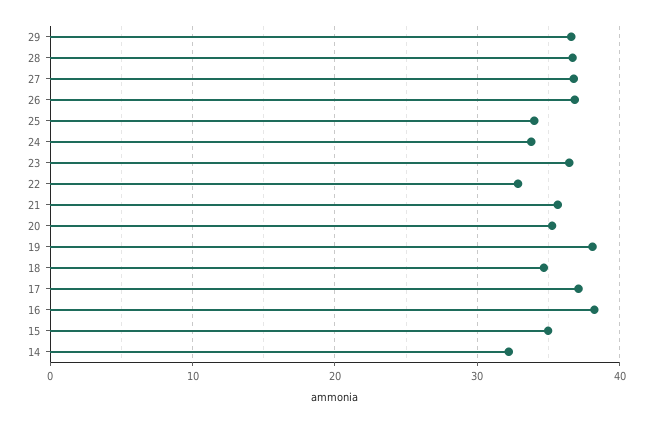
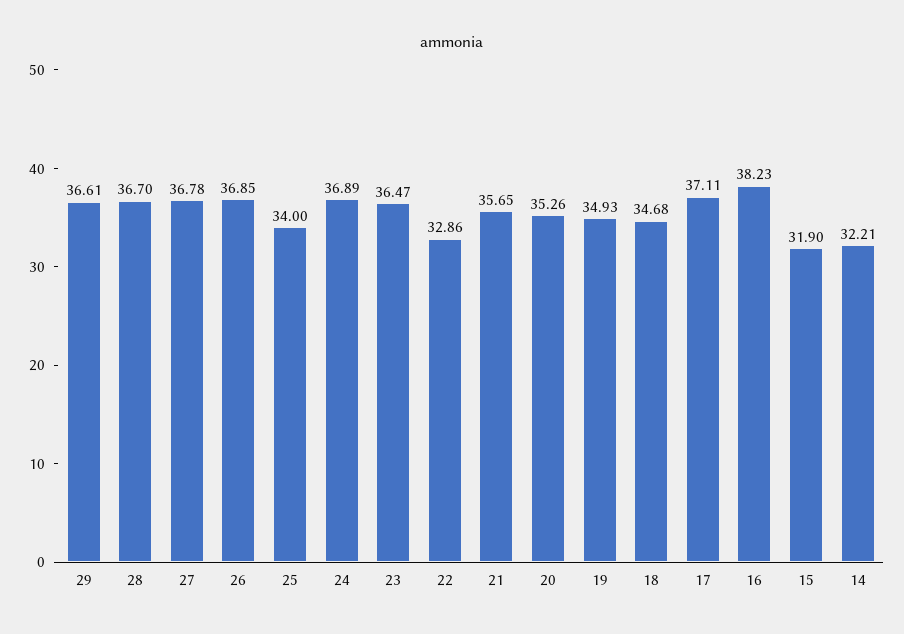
  {
    "29": 36.61,
    "28": 36.7,
    "27": 36.78,
    "26": 36.85,
    "25": 34,
-   "24": 34,
+   "24": 36.89,
    "23": 36.47,
    "22": 32.86,
    "21": 35.65,
    "20": 35.26,
-   "19": 38,
+   "19": 34.93,
    "18": 34.68,
    "17": 37.11,
    "16": 38.23,
-   "15": 35,
+   "15": 31.9,
    "14": 32.21
  }

